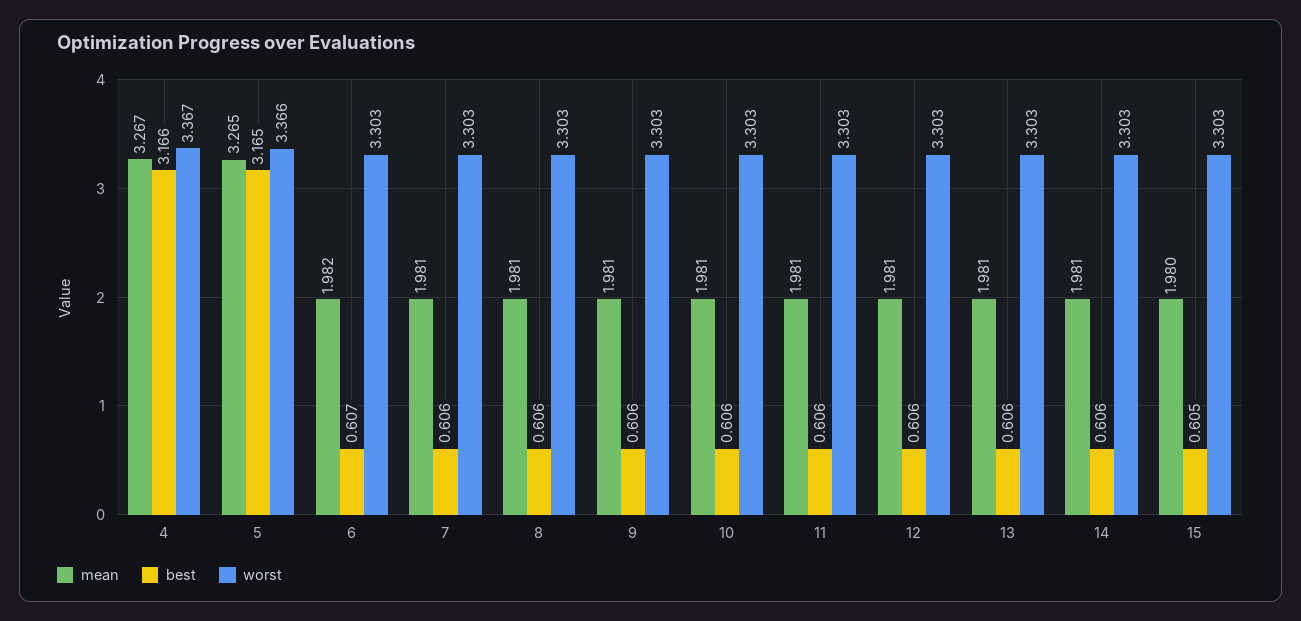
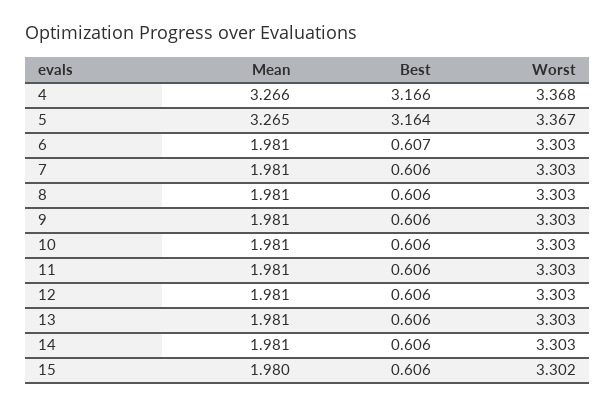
  {
    "mean": {
-     "4": 3.267,
+     "4": 3.266,
      "5": 3.265,
-     "6": 1.982,
+     "6": 1.981,
      "7": 1.981,
      "8": 1.981,
      "9": 1.981,
      "10": 1.981,
      "11": 1.981,
      "12": 1.981,
      "13": 1.981,
      "14": 1.981,
      "15": 1.98
    },
    "best": {
      "4": 3.166,
-     "5": 3.165,
+     "5": 3.164,
      "6": 0.607,
      "7": 0.606,
      "8": 0.606,
      "9": 0.606,
      "10": 0.606,
      "11": 0.606,
      "12": 0.606,
      "13": 0.606,
      "14": 0.606,
-     "15": 0.605
+     "15": 0.606
    },
    "worst": {
-     "4": 3.367,
+     "4": 3.368,
-     "5": 3.366,
+     "5": 3.367,
      "6": 3.303,
      "7": 3.303,
      "8": 3.303,
      "9": 3.303,
      "10": 3.303,
      "11": 3.303,
      "12": 3.303,
      "13": 3.303,
      "14": 3.303,
-     "15": 3.303
+     "15": 3.302
    }
  }

